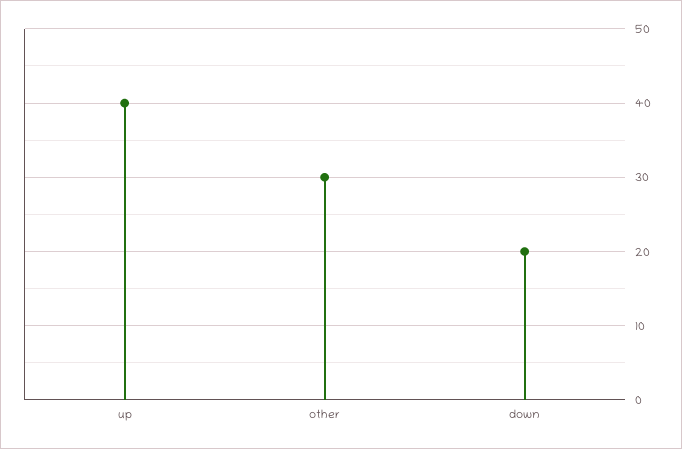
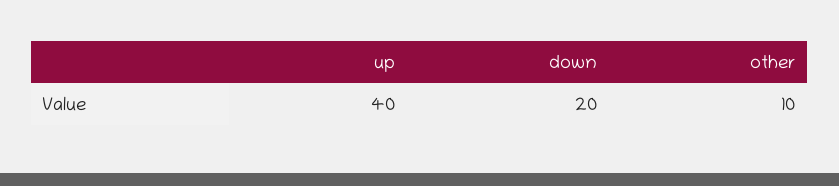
  {
    "up": 40,
-   "other": 30,
+   "other": 10,
    "down": 20
  }

